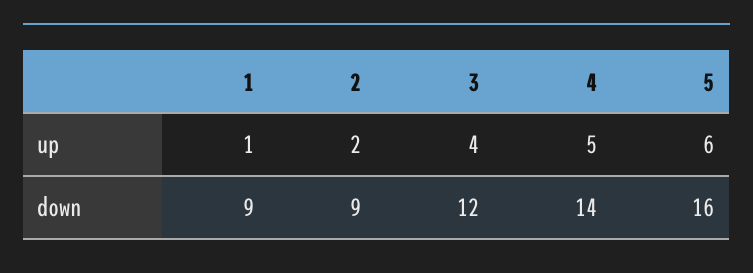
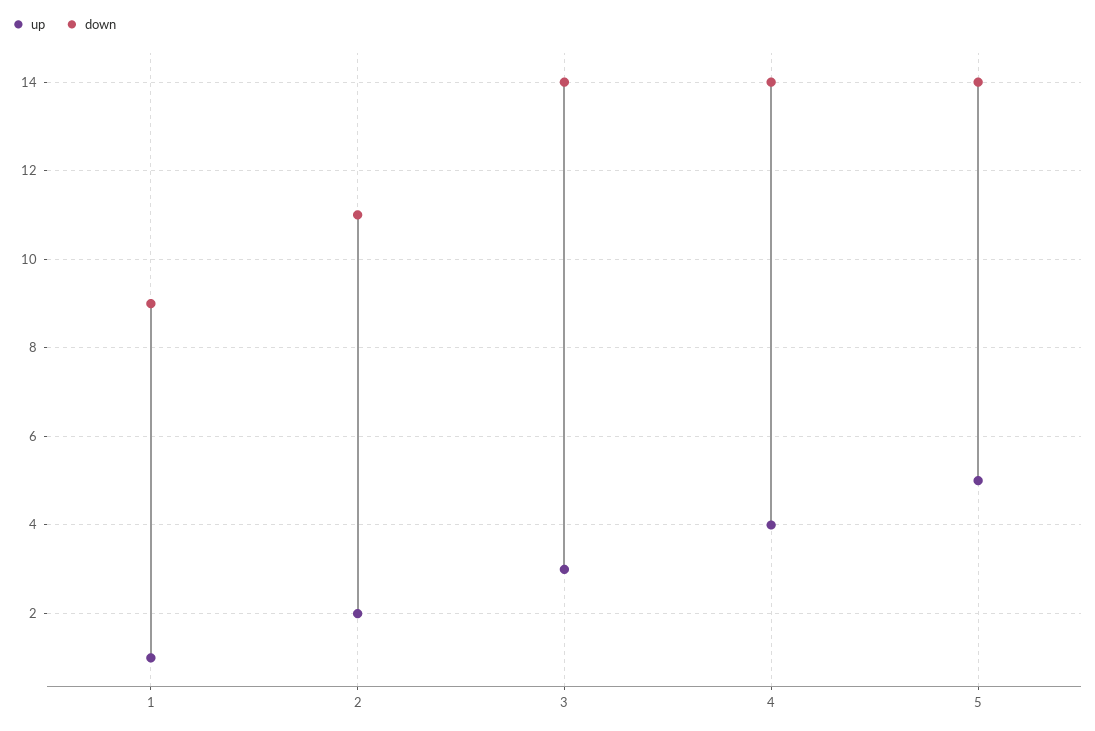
  {
    "up": {
      "1": 1,
      "2": 2,
-     "3": 4,
+     "3": 3,
-     "4": 5,
+     "4": 4,
-     "5": 6
+     "5": 5
    },
    "down": {
      "1": 9,
-     "2": 9,
+     "2": 11,
-     "3": 12,
+     "3": 14,
      "4": 14,
-     "5": 16
+     "5": 14
    }
  }

